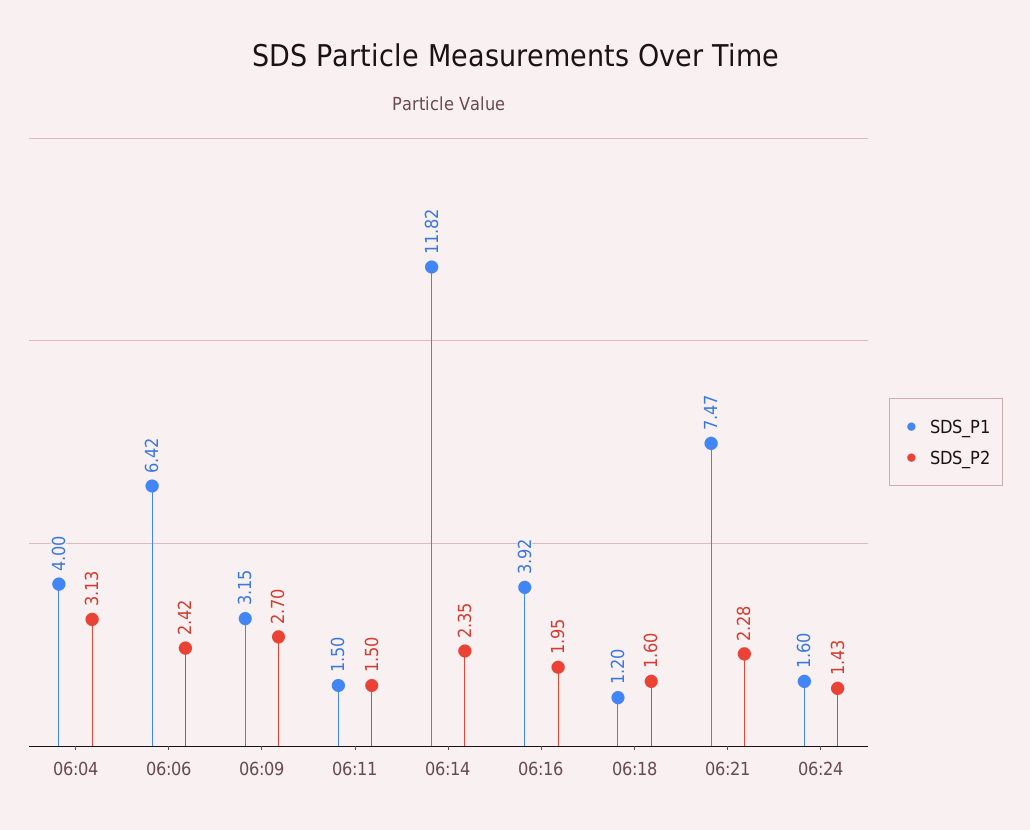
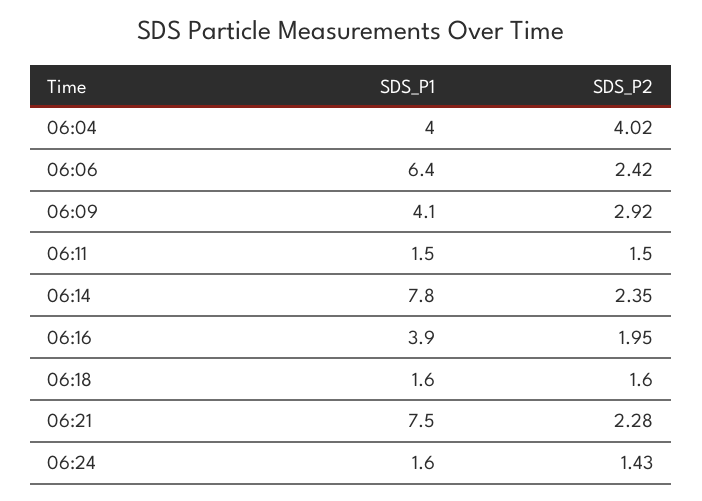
  {
    "SDS_P1": {
      "06:04": 4,
      "06:06": 6.42,
-     "06:09": 3.15,
+     "06:09": 4.1,
      "06:11": 1.5,
-     "06:14": 11.82,
+     "06:14": 7.8,
      "06:16": 3.92,
-     "06:18": 1.2,
+     "06:18": 1.6,
      "06:21": 7.47,
      "06:24": 1.6
    },
    "SDS_P2": {
-     "06:04": 3.13,
+     "06:04": 4.02,
      "06:06": 2.42,
-     "06:09": 2.7,
+     "06:09": 2.92,
      "06:11": 1.5,
      "06:14": 2.35,
      "06:16": 1.95,
      "06:18": 1.6,
      "06:21": 2.28,
      "06:24": 1.43
    }
  }

